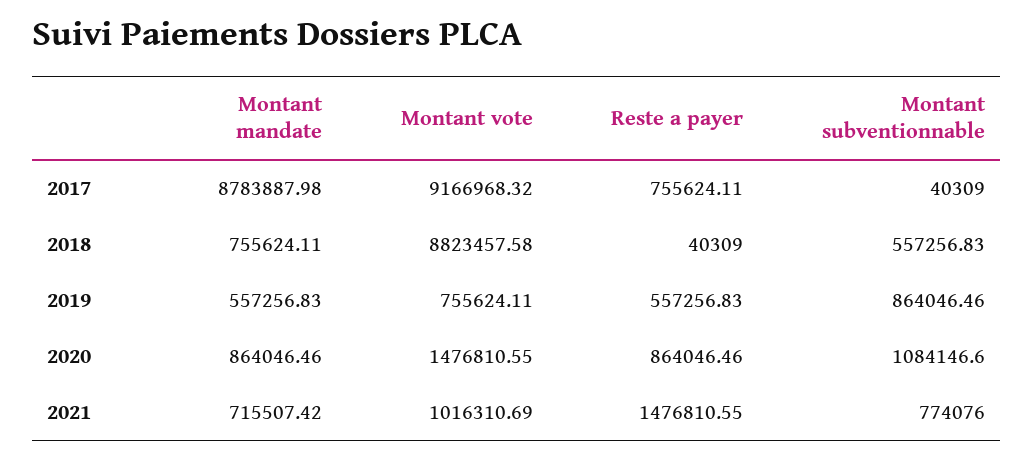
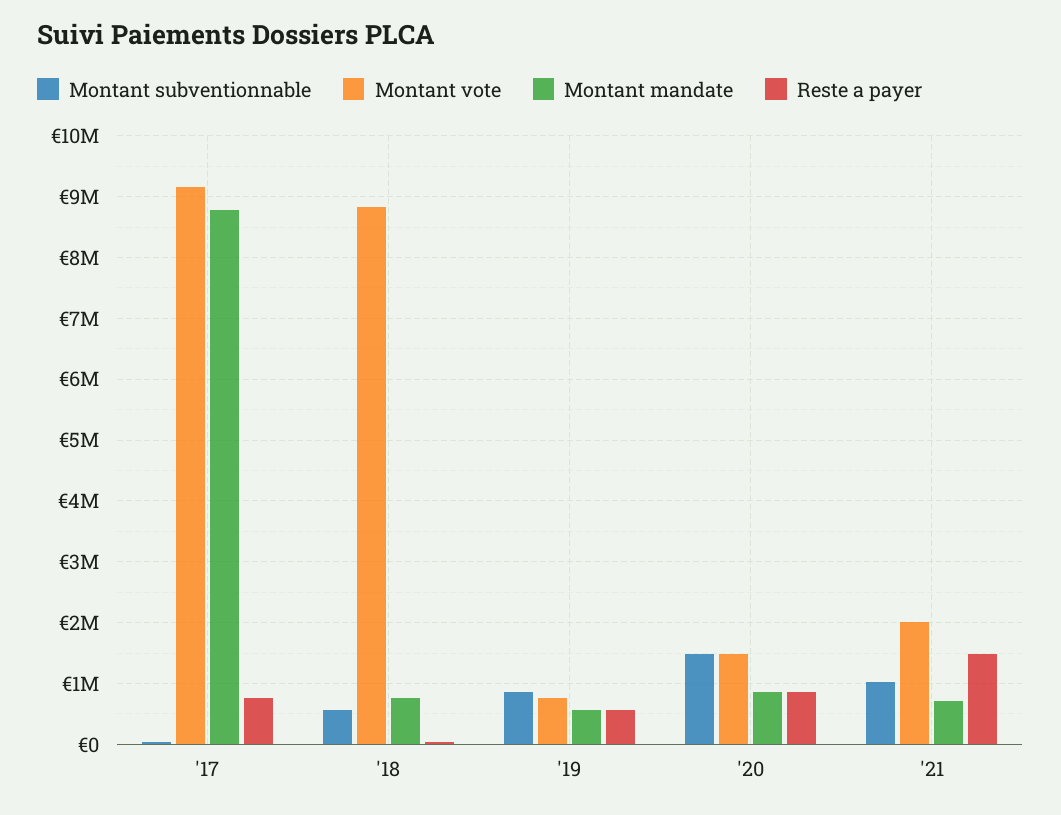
  {
    "Montant mandate": {
      "2017": 8783887.98,
      "2018": 755624.11,
      "2019": 557256.83,
      "2020": 864046.46,
      "2021": 715507.42
    },
    "Montant vote": {
      "2017": 9166968.32,
      "2018": 8823457.58,
      "2019": 755624.11,
      "2020": 1476810.55,
-     "2021": 1016310.69
+     "2021": 2000000
    },
    "Reste a payer": {
      "2017": 755624.11,
      "2018": 40309,
      "2019": 557256.83,
      "2020": 864046.46,
      "2021": 1476810.55
    },
    "Montant subventionnable": {
      "2017": 40309,
      "2018": 557256.83,
      "2019": 864046.46,
-     "2020": 1084146.6,
+     "2020": 1500000,
-     "2021": 774076
+     "2021": 1000000
    }
  }

